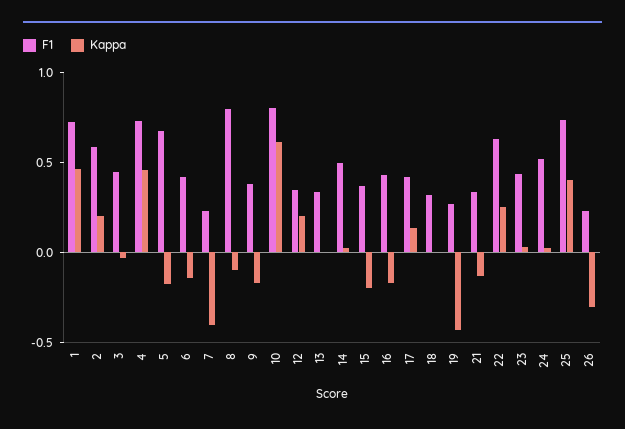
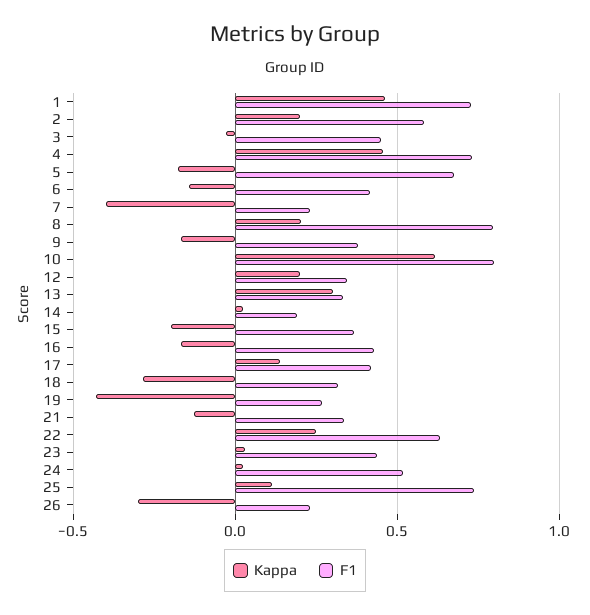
  {
    "F1": {
      "1": 0.75,
      "2": 0.6,
      "3": 0.45,
      "4": 0.75,
      "5": 0.7,
      "6": 0.4,
      "7": 0.25,
      "8": 0.8,
      "9": 0.4,
      "10": 0.8,
      "12": 0.35,
      "13": 0.35,
-     "14": 0.5,
+     "14": 0.2,
      "15": 0.35,
      "16": 0.45,
      "17": 0.4,
      "18": 0.3,
      "19": 0.25,
      "21": 0.35,
      "22": 0.65,
      "23": 0.45,
      "24": 0.5,
      "25": 0.75,
      "26": 0.25
    },
    "Kappa": {
      "1": 0.45,
      "2": 0.2,
      "3": -0.05,
      "4": 0.45,
      "5": -0.2,
      "6": -0.15,
      "7": -0.4,
-     "8": -0.1,
+     "8": 0.2,
      "9": -0.15,
      "10": 0.6,
      "12": 0.2,
-     "13": 0,
+     "13": 0.3,
      "14": 0,
      "15": -0.2,
      "16": -0.15,
      "17": 0.15,
-     "18": 0,
+     "18": -0.3,
      "19": -0.45,
      "21": -0.15,
      "22": 0.25,
      "23": 0.05,
      "24": 0,
-     "25": 0.4,
+     "25": 0.1,
      "26": -0.3
    }
  }

